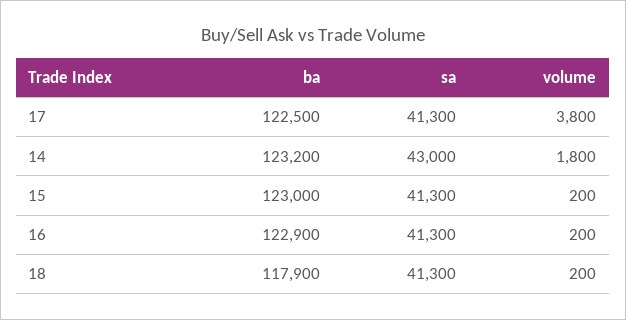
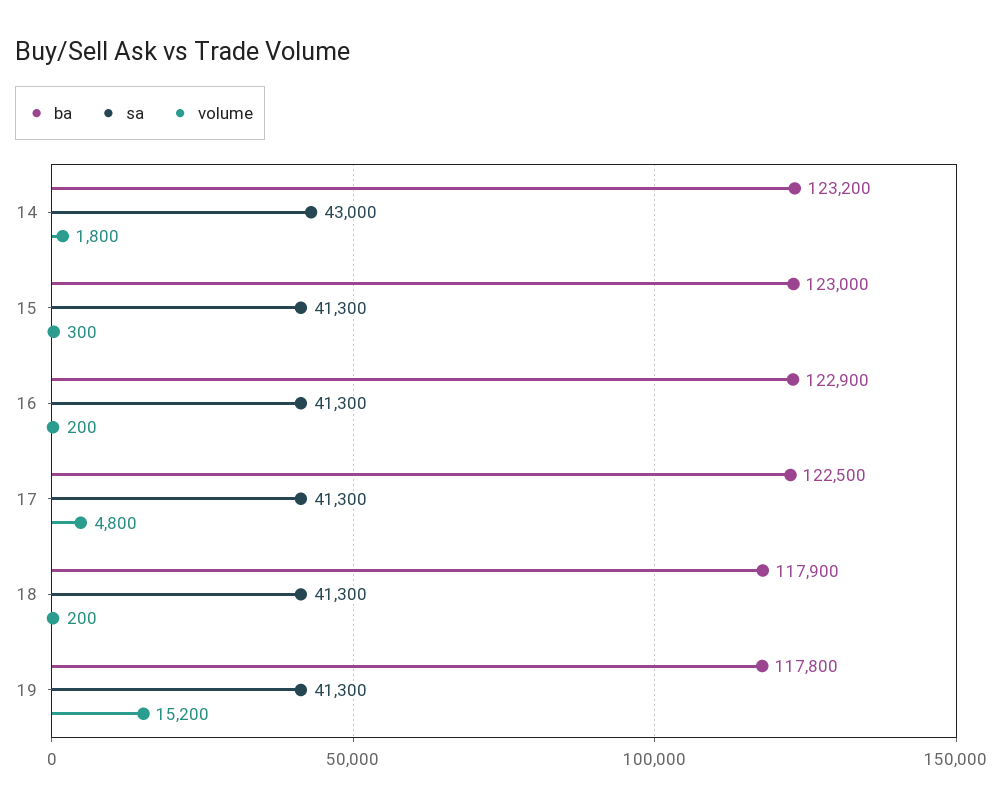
  {
    "ba": {
      "17": 122500,
      "14": 123200,
      "15": 123000,
      "16": 122900,
-     "18": 117900
+     "18": 117900,
+     "19": 117800
    },
    "sa": {
      "17": 41300,
      "14": 43000,
      "15": 41300,
      "16": 41300,
-     "18": 41300
+     "18": 41300,
+     "19": 41300
    },
    "volume": {
-     "17": 3800,
+     "17": 4800,
      "14": 1800,
-     "15": 200,
+     "15": 300,
      "16": 200,
-     "18": 200
+     "18": 200,
+     "19": 15200
    }
  }

